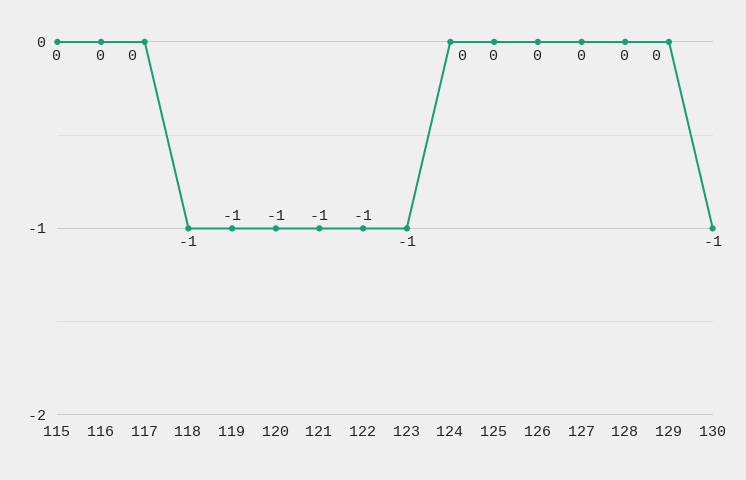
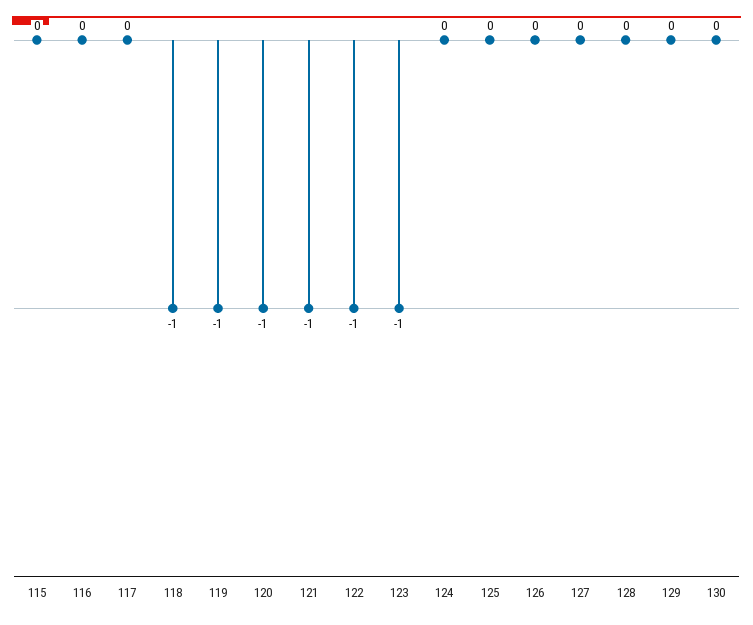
  {
    "115": 0,
    "116": 0,
    "117": 0,
    "118": -1,
    "119": -1,
    "120": -1,
    "121": -1,
    "122": -1,
    "123": -1,
    "124": 0,
    "125": 0,
    "126": 0,
    "127": 0,
    "128": 0,
    "129": 0,
-   "130": -1
+   "130": 0
  }

